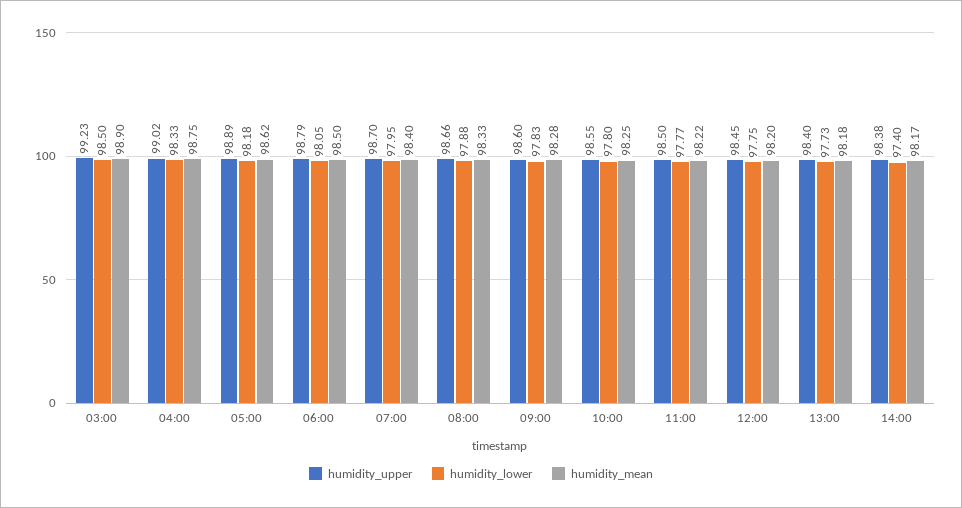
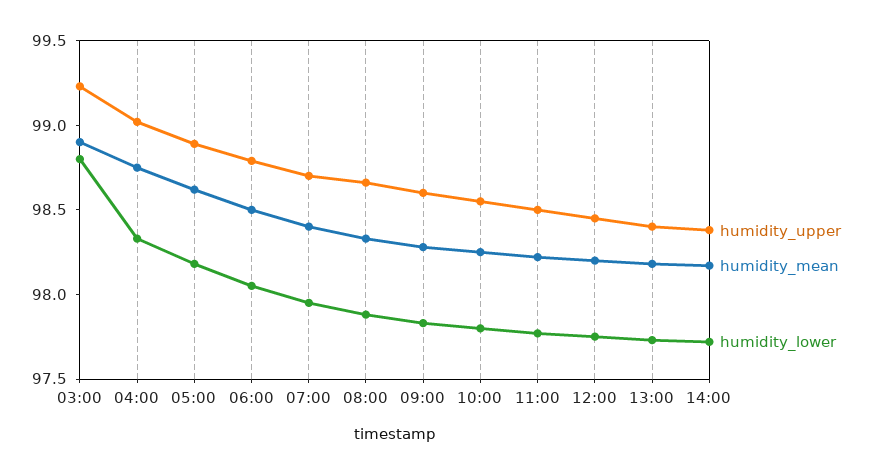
  {
    "humidity_upper": {
      "03:00": 99.23,
      "04:00": 99.02,
      "05:00": 98.89,
      "06:00": 98.79,
      "07:00": 98.7,
      "08:00": 98.66,
      "09:00": 98.6,
      "10:00": 98.55,
      "11:00": 98.5,
      "12:00": 98.45,
      "13:00": 98.4,
      "14:00": 98.38
    },
    "humidity_lower": {
-     "03:00": 98.5,
+     "03:00": 98.8,
      "04:00": 98.33,
      "05:00": 98.18,
      "06:00": 98.05,
      "07:00": 97.95,
      "08:00": 97.88,
      "09:00": 97.83,
      "10:00": 97.8,
      "11:00": 97.77,
      "12:00": 97.75,
      "13:00": 97.73,
-     "14:00": 97.4
+     "14:00": 97.7
    },
    "humidity_mean": {
      "03:00": 98.9,
      "04:00": 98.75,
      "05:00": 98.62,
      "06:00": 98.5,
      "07:00": 98.4,
      "08:00": 98.33,
      "09:00": 98.28,
      "10:00": 98.25,
      "11:00": 98.22,
      "12:00": 98.2,
      "13:00": 98.18,
      "14:00": 98.17
    }
  }

